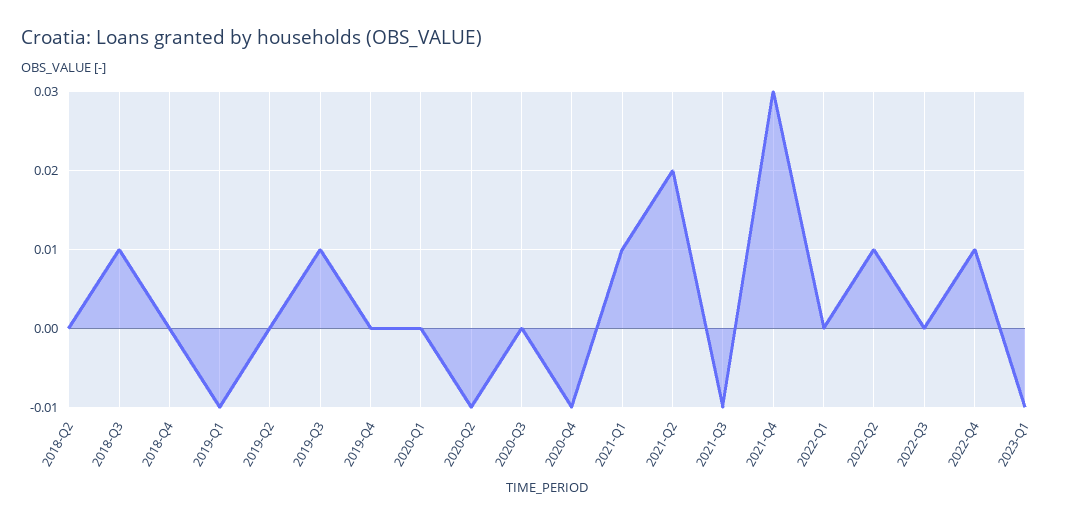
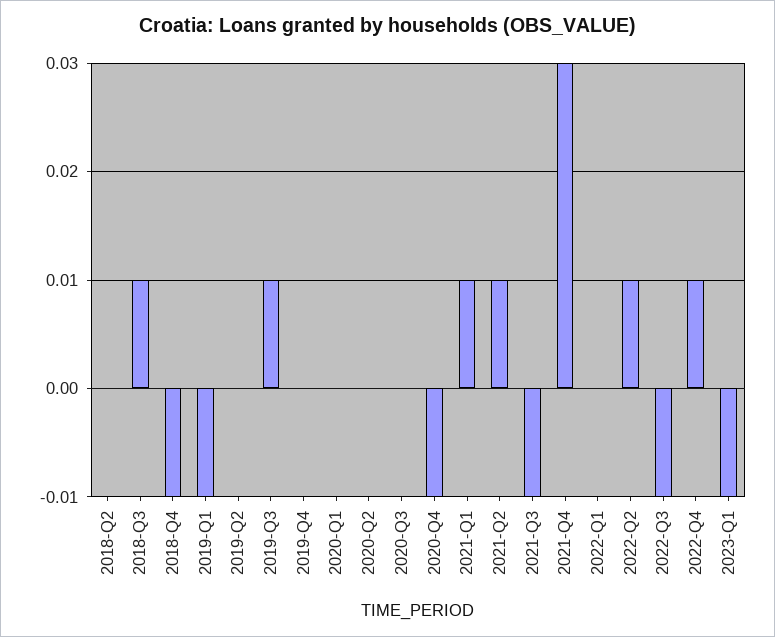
  {
    "2018-Q2": 0,
    "2018-Q3": 0.01,
-   "2018-Q4": 0,
+   "2018-Q4": -0.01,
    "2019-Q1": -0.01,
    "2019-Q2": 0,
    "2019-Q3": 0.01,
    "2019-Q4": 0,
    "2020-Q1": 0,
-   "2020-Q2": -0.01,
+   "2020-Q2": 0,
    "2020-Q3": 0,
    "2020-Q4": -0.01,
    "2021-Q1": 0.01,
-   "2021-Q2": 0.02,
+   "2021-Q2": 0.01,
    "2021-Q3": -0.01,
    "2021-Q4": 0.03,
    "2022-Q1": 0,
    "2022-Q2": 0.01,
-   "2022-Q3": 0,
+   "2022-Q3": -0.01,
    "2022-Q4": 0.01,
    "2023-Q1": -0.01
  }

